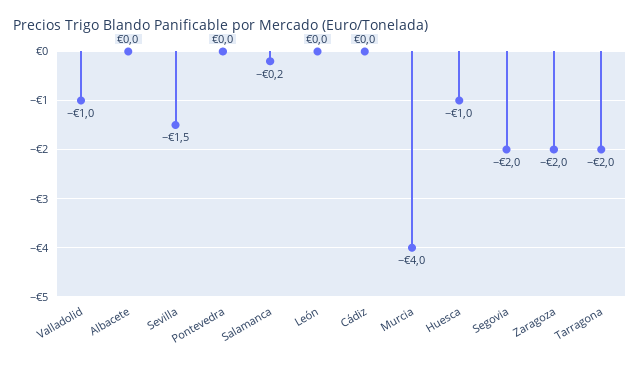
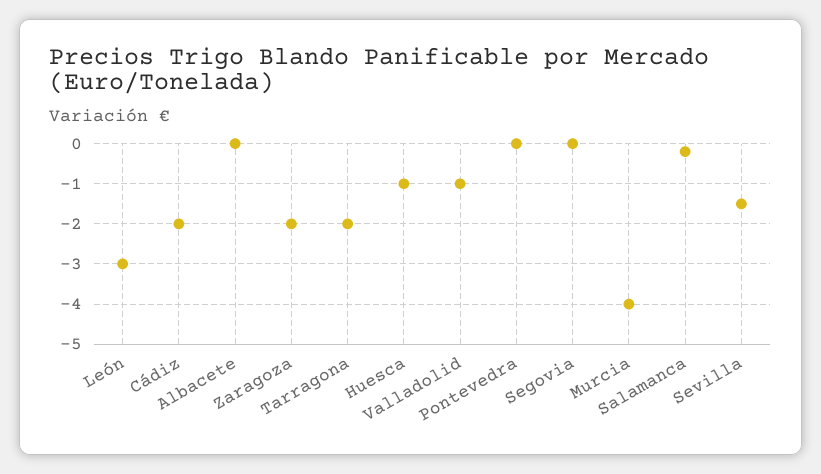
  {
    "Valladolid": -1,
    "Albacete": 0,
    "Sevilla": -1.5,
    "Pontevedra": 0,
    "Salamanca": -0.2,
-   "León": 0,
+   "León": -3,
-   "Cádiz": 0,
+   "Cádiz": -2,
    "Murcia": -4,
    "Huesca": -1,
-   "Segovia": -2,
+   "Segovia": 0,
    "Zaragoza": -2,
    "Tarragona": -2
  }

